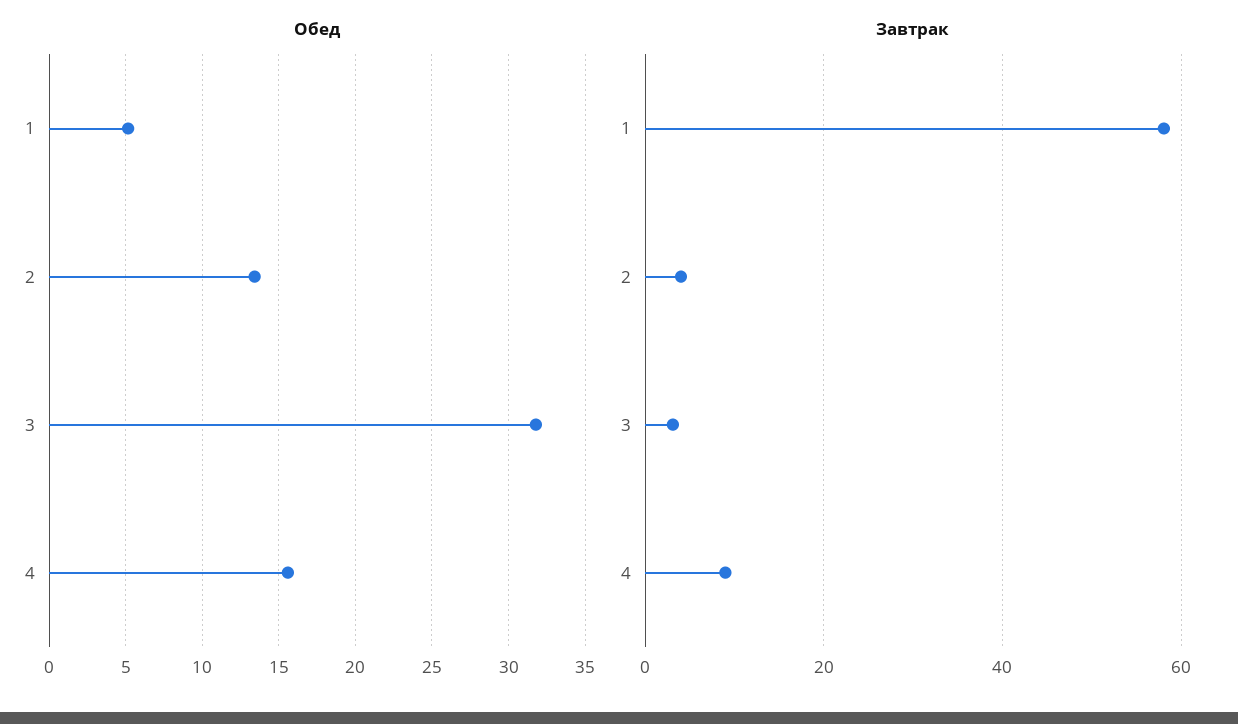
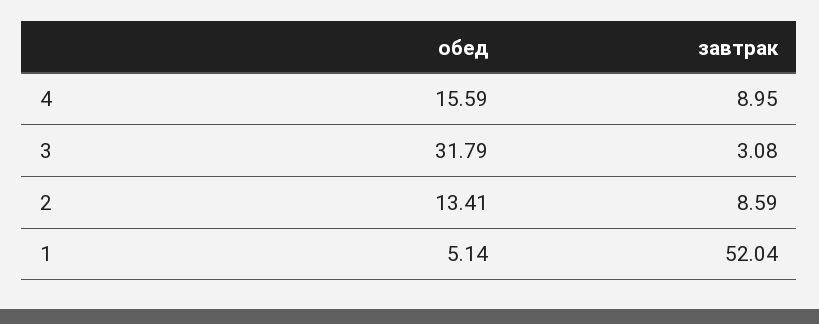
  {
    "Обед": {
      "1": 5.14,
      "2": 13.41,
      "3": 31.79,
      "4": 15.59
    },
    "Завтрак": {
-     "1": 58,
+     "1": 52.04,
-     "2": 4,
+     "2": 8.59,
      "3": 3.08,
      "4": 8.95
    }
  }

